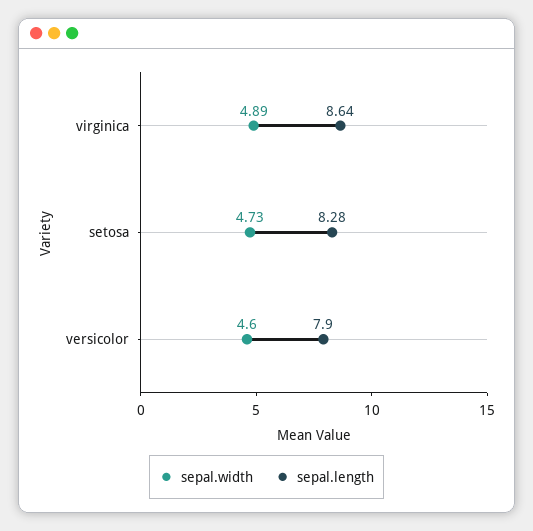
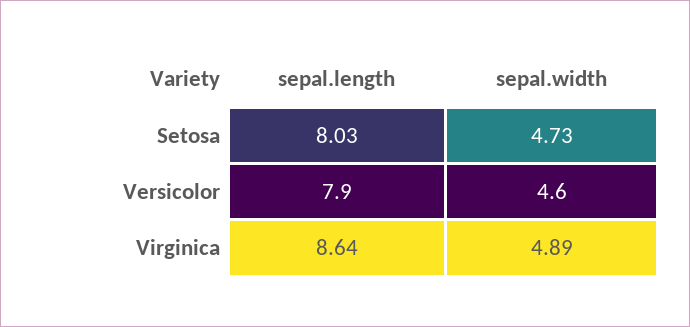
  {
    "sepal.width": {
      "virginica": 4.89,
      "setosa": 4.73,
      "versicolor": 4.6
    },
    "sepal.length": {
      "virginica": 8.64,
-     "setosa": 8.28,
+     "setosa": 8.03,
      "versicolor": 7.9
    }
  }

